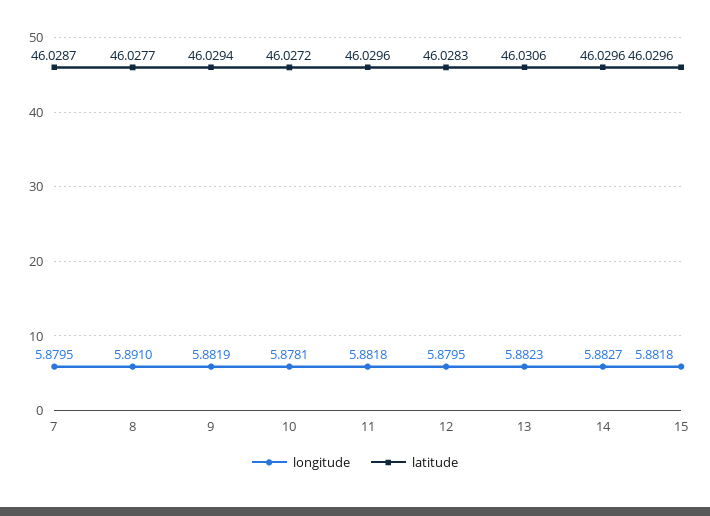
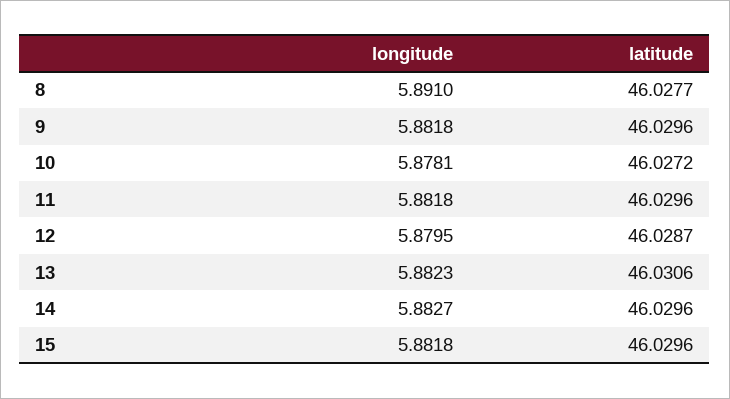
  {
    "longitude": {
-     "7": 5.8795,
      "8": 5.891,
-     "9": 5.8819,
+     "9": 5.8818,
      "10": 5.8781,
      "11": 5.8818,
      "12": 5.8795,
      "13": 5.8823,
      "14": 5.8827,
      "15": 5.8818
    },
    "latitude": {
-     "7": 46.0287,
      "8": 46.0277,
-     "9": 46.0294,
+     "9": 46.0296,
      "10": 46.0272,
      "11": 46.0296,
-     "12": 46.0283,
+     "12": 46.0287,
      "13": 46.0306,
      "14": 46.0296,
      "15": 46.0296
    }
  }

